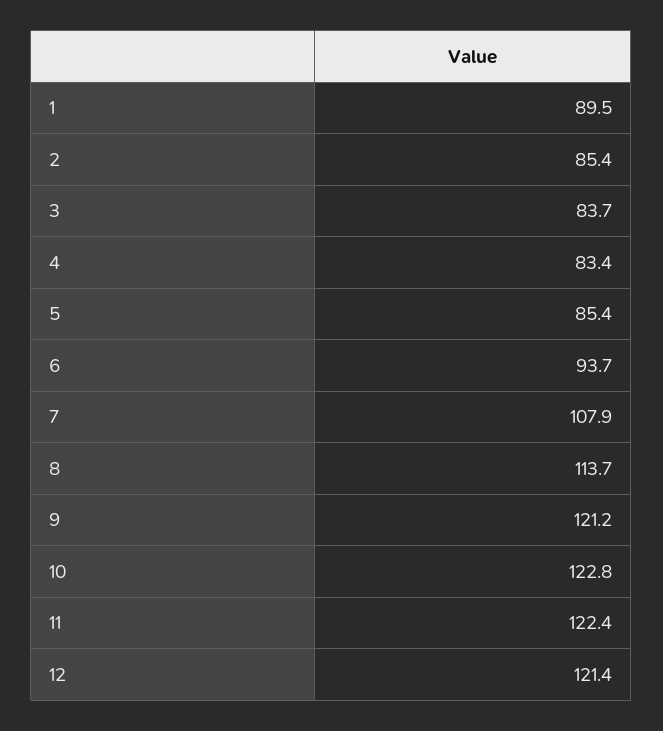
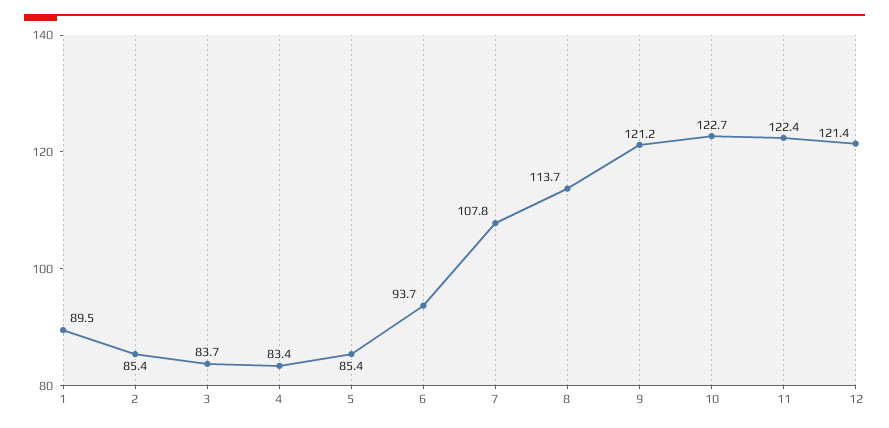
  {
    "1": 89.5,
    "2": 85.4,
    "3": 83.7,
    "4": 83.4,
    "5": 85.4,
    "6": 93.7,
-   "7": 107.9,
+   "7": 107.8,
    "8": 113.7,
    "9": 121.2,
-   "10": 122.8,
+   "10": 122.7,
    "11": 122.4,
    "12": 121.4
  }

